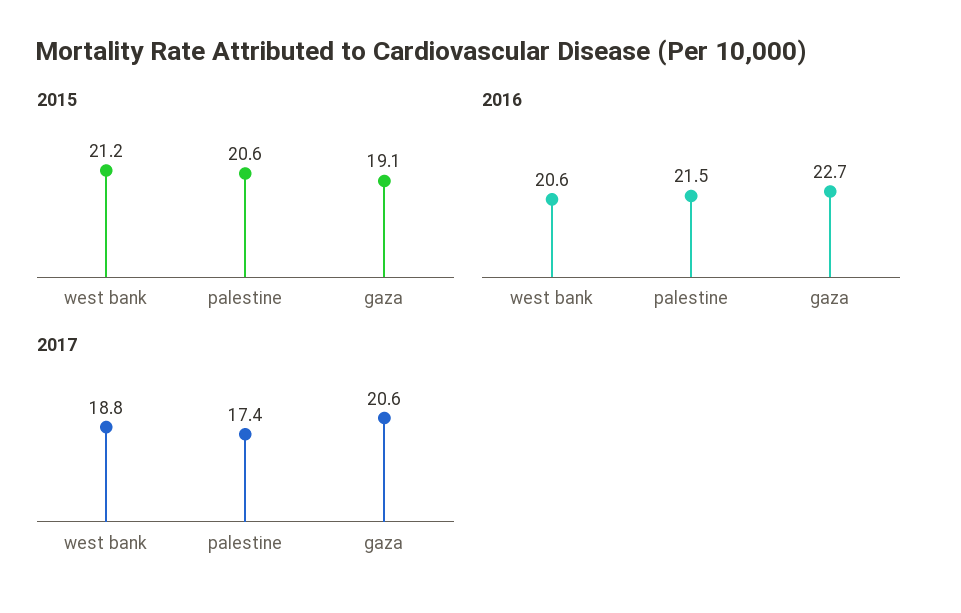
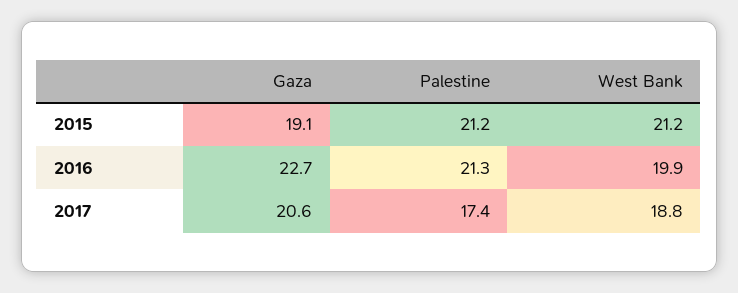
  {
    "2015": {
      "west bank": 21.2,
-     "palestine": 20.6,
+     "palestine": 21.2,
      "gaza": 19.1
    },
    "2016": {
-     "west bank": 20.6,
+     "west bank": 19.9,
-     "palestine": 21.5,
+     "palestine": 21.3,
      "gaza": 22.7
    },
    "2017": {
      "west bank": 18.8,
      "palestine": 17.4,
      "gaza": 20.6
    }
  }

